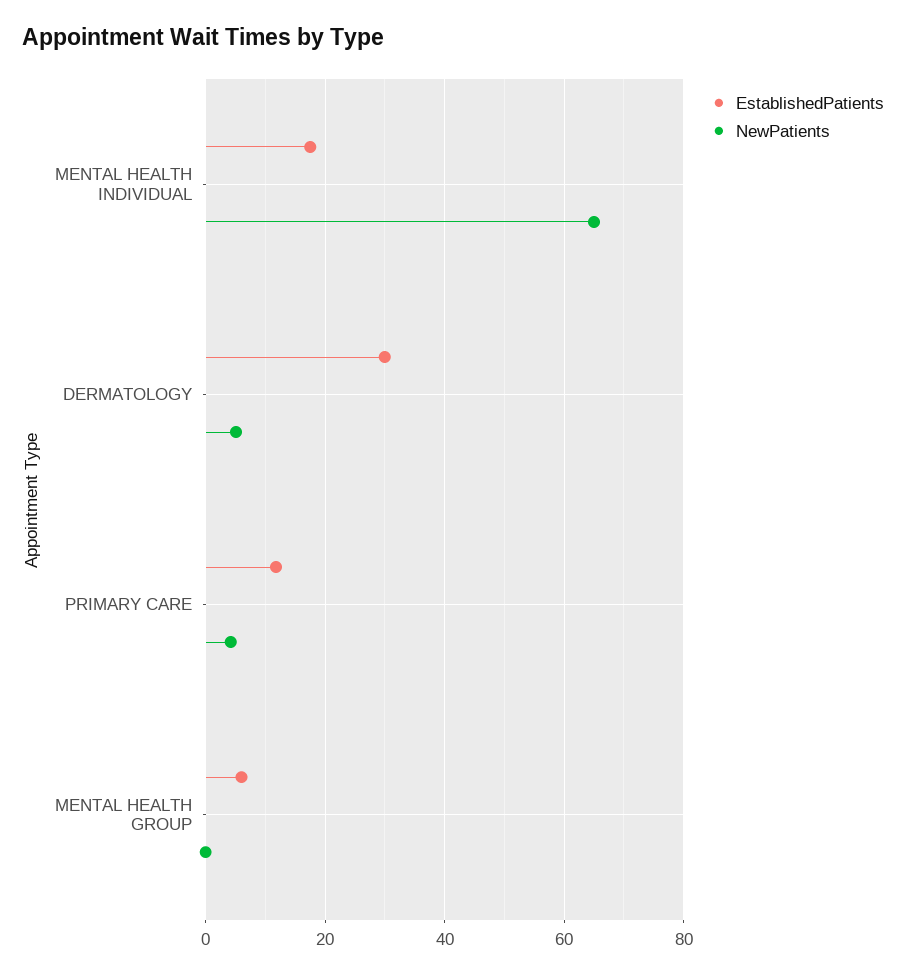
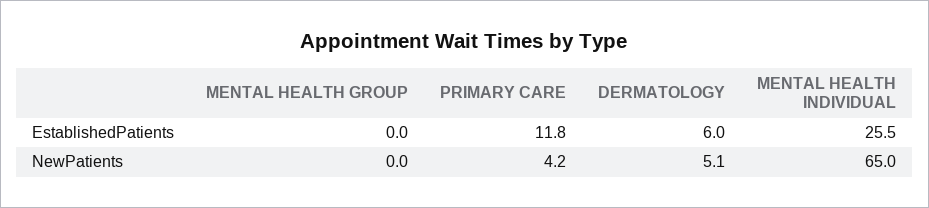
  {
    "EstablishedPatients": {
-     "MENTAL HEALTH INDIVIDUAL": 18,
+     "MENTAL HEALTH INDIVIDUAL": 25.5,
-     "DERMATOLOGY": 30,
+     "DERMATOLOGY": 6,
      "PRIMARY CARE": 11.8,
-     "MENTAL HEALTH GROUP": 6
+     "MENTAL HEALTH GROUP": 0
    },
    "NewPatients": {
      "MENTAL HEALTH INDIVIDUAL": 65,
      "DERMATOLOGY": 5.1,
      "PRIMARY CARE": 4.2,
      "MENTAL HEALTH GROUP": 0
    }
  }

